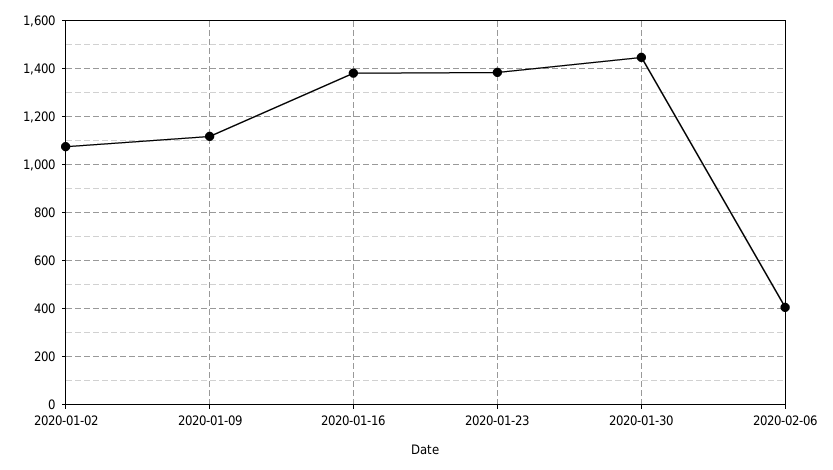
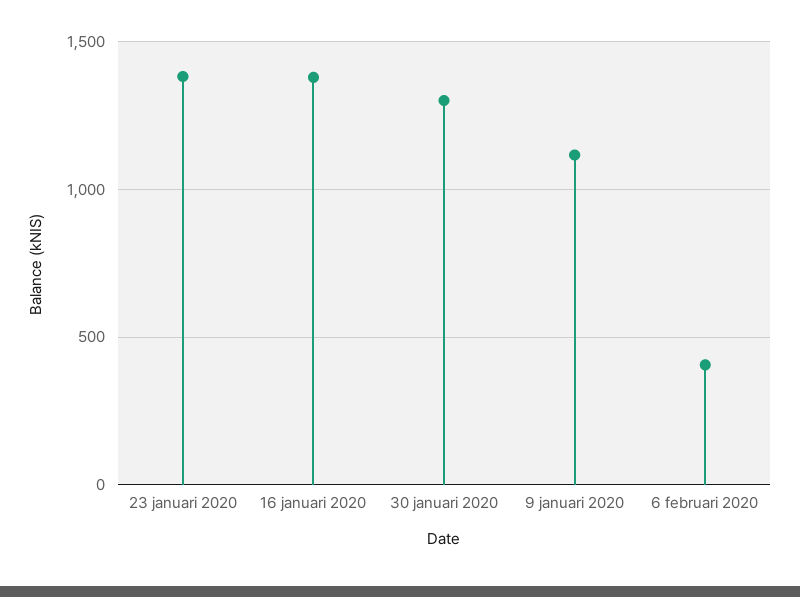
  {
-   "2020-01-02": 1075,
    "2020-01-09": 1125,
    "2020-01-16": 1375,
    "2020-01-23": 1375,
-   "2020-01-30": 1450,
+   "2020-01-30": 1300,
    "2020-02-06": 400
  }

